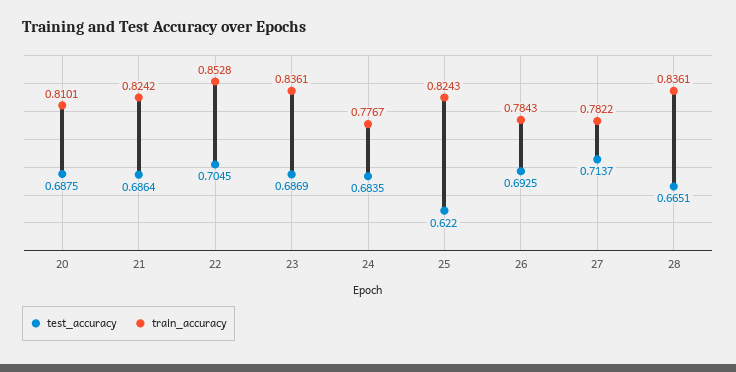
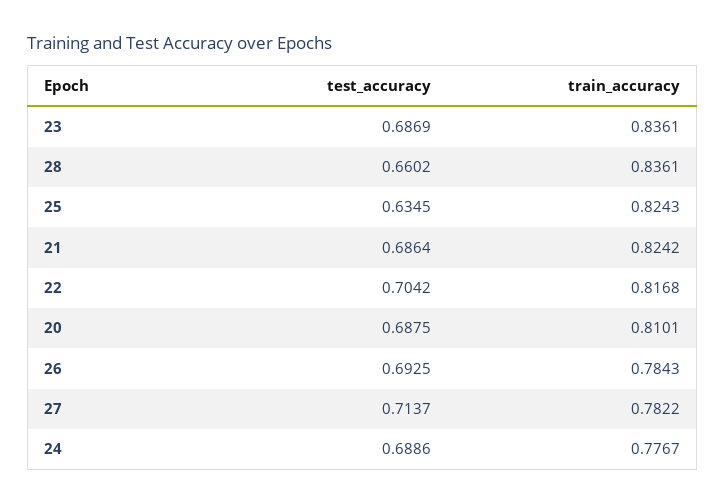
  {
    "test_accuracy": {
      "20": 0.6875,
      "21": 0.6864,
-     "22": 0.7045,
+     "22": 0.7042,
      "23": 0.6869,
-     "24": 0.6835,
+     "24": 0.6886,
-     "25": 0.622,
+     "25": 0.6345,
      "26": 0.6925,
      "27": 0.7137,
-     "28": 0.6651
+     "28": 0.6602
    },
    "train_accuracy": {
      "20": 0.8101,
      "21": 0.8242,
-     "22": 0.8528,
+     "22": 0.8168,
      "23": 0.8361,
      "24": 0.7767,
      "25": 0.8243,
      "26": 0.7843,
      "27": 0.7822,
      "28": 0.8361
    }
  }

